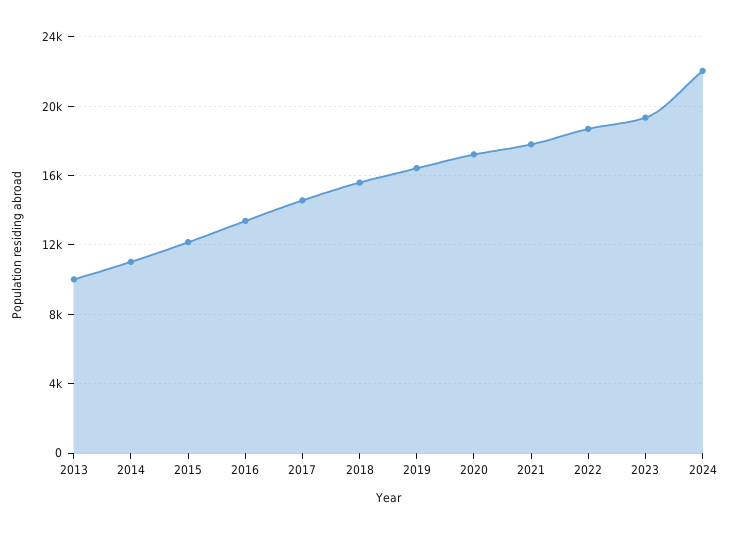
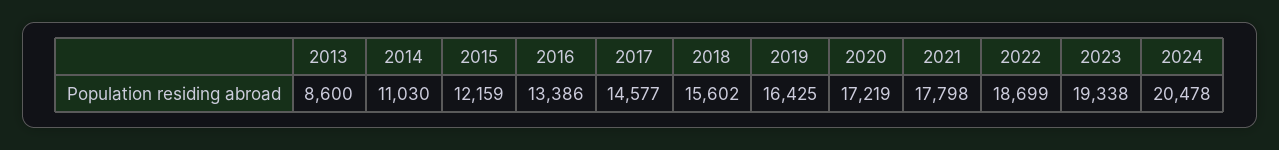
  {
-   "2013": 10000,
+   "2013": 8600,
    "2014": 11030,
    "2015": 12159,
    "2016": 13386,
    "2017": 14577,
    "2018": 15602,
    "2019": 16425,
    "2020": 17219,
    "2021": 17798,
    "2022": 18699,
    "2023": 19338,
-   "2024": 22000
+   "2024": 20478
  }

